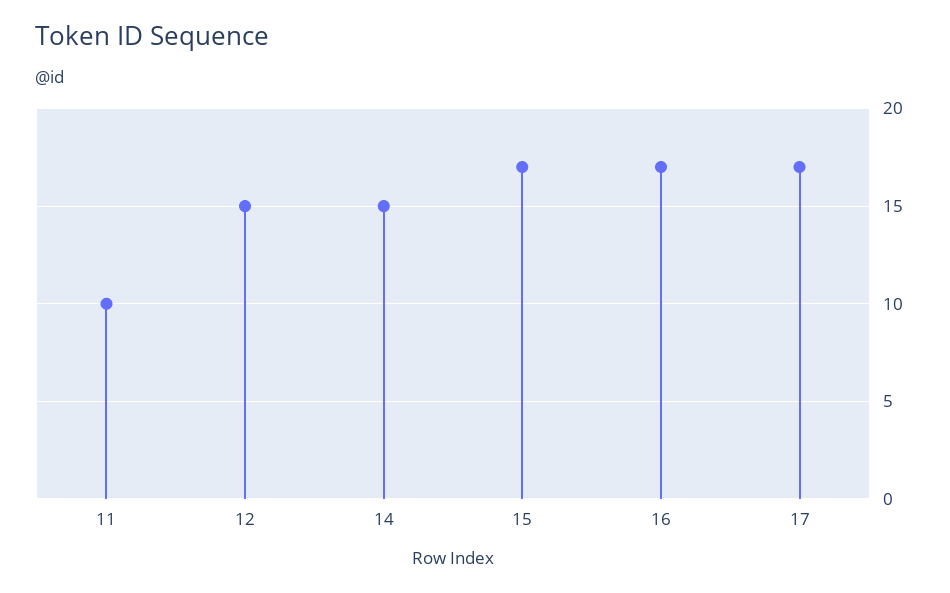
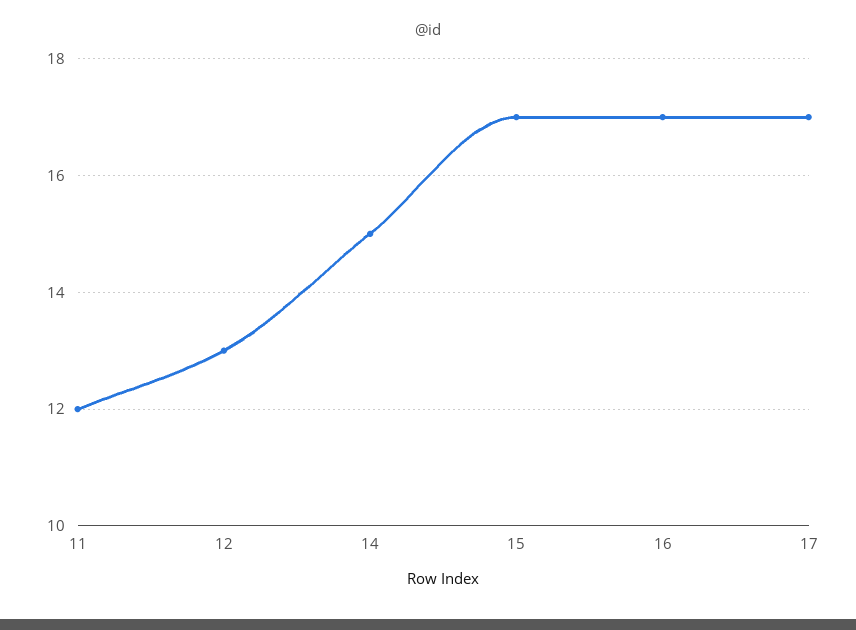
  {
-   "11": 10,
+   "11": 12,
-   "12": 15,
+   "12": 13,
    "14": 15,
    "15": 17,
    "16": 17,
    "17": 17
  }

